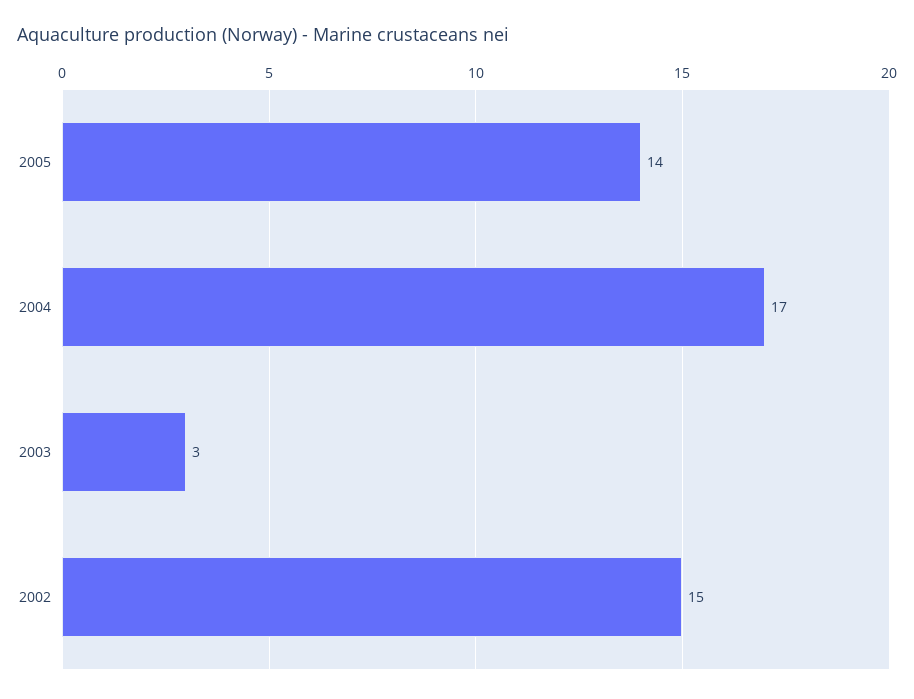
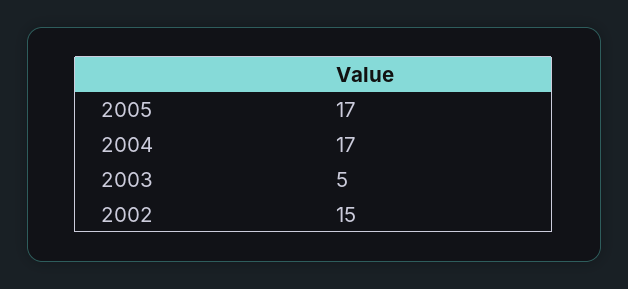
  {
-   "2005": 14,
+   "2005": 17,
    "2004": 17,
-   "2003": 3,
+   "2003": 5,
    "2002": 15
  }

